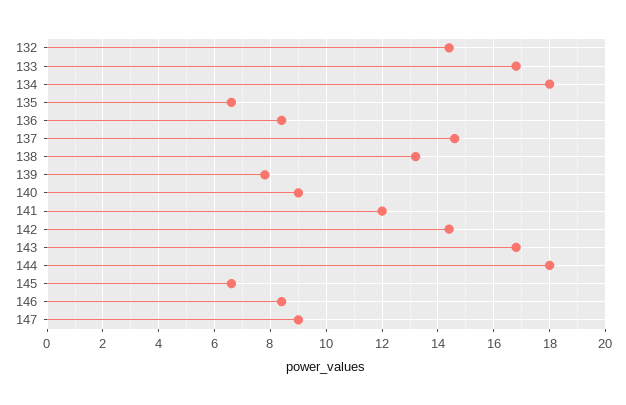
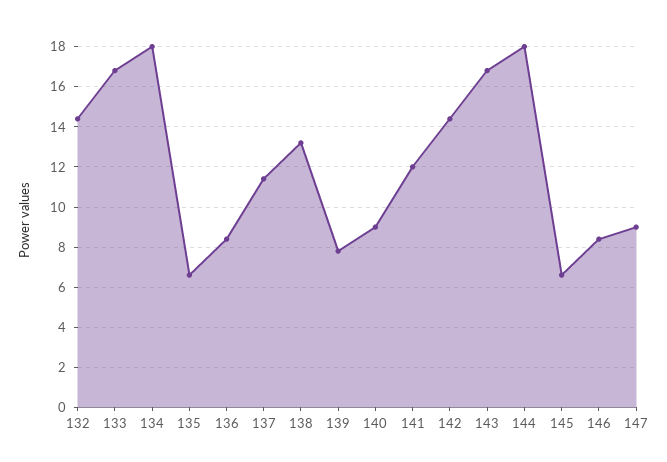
  {
    "132": 14.5,
    "133": 17,
    "134": 18,
    "135": 6.5,
    "136": 8.5,
-   "137": 14.5,
+   "137": 11.5,
    "138": 13,
    "139": 8,
    "140": 9,
    "141": 12,
    "142": 14.5,
    "143": 17,
    "144": 18,
    "145": 6.5,
    "146": 8.5,
    "147": 9
  }

